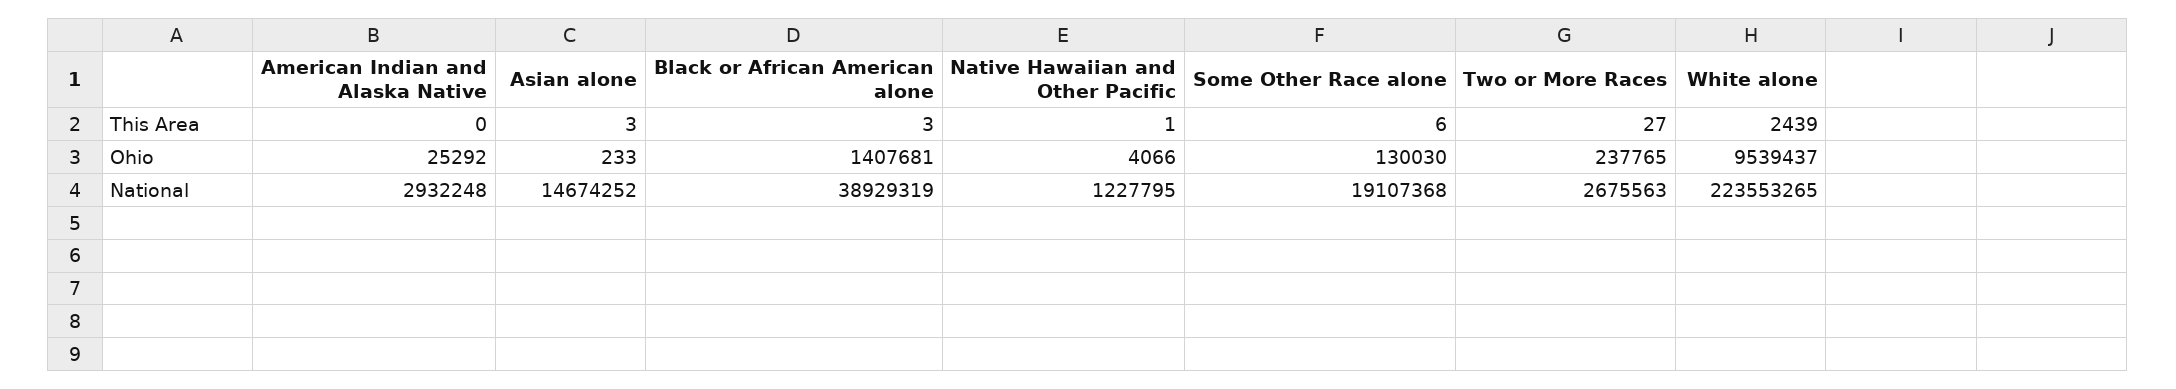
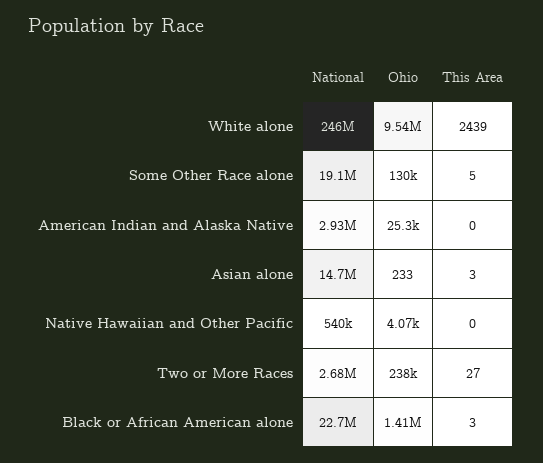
  {
    "American Indian and Alaska Native": {
      "This Area": 0,
      "Ohio": 25292,
      "National": 2932248
    },
    "Asian alone": {
      "This Area": 3,
      "Ohio": 233,
      "National": 14674252
    },
    "Black or African American alone": {
      "This Area": 3,
      "Ohio": 1407681,
-     "National": 38929319
+     "National": 22700000
    },
    "Native Hawaiian and Other Pacific": {
-     "This Area": 1,
+     "This Area": 0,
      "Ohio": 4066,
-     "National": 1227795
+     "National": 540000
    },
    "Some Other Race alone": {
-     "This Area": 6,
+     "This Area": 5,
      "Ohio": 130030,
      "National": 19107368
    },
    "Two or More Races": {
      "This Area": 27,
      "Ohio": 237765,
      "National": 2675563
    },
    "White alone": {
      "This Area": 2439,
      "Ohio": 9539437,
-     "National": 223553265
+     "National": 246000000
    }
  }

